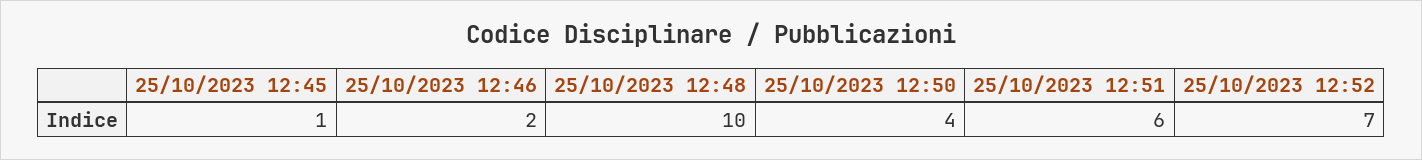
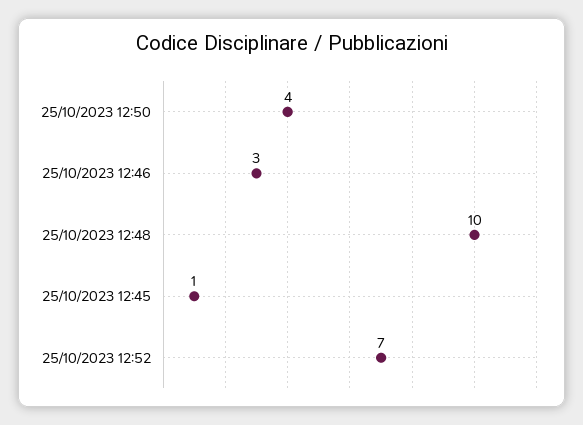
  {
    "25/10/2023 12:45": 1,
-   "25/10/2023 12:46": 2,
+   "25/10/2023 12:46": 3,
    "25/10/2023 12:48": 10,
    "25/10/2023 12:50": 4,
-   "25/10/2023 12:51": 6,
    "25/10/2023 12:52": 7
  }

